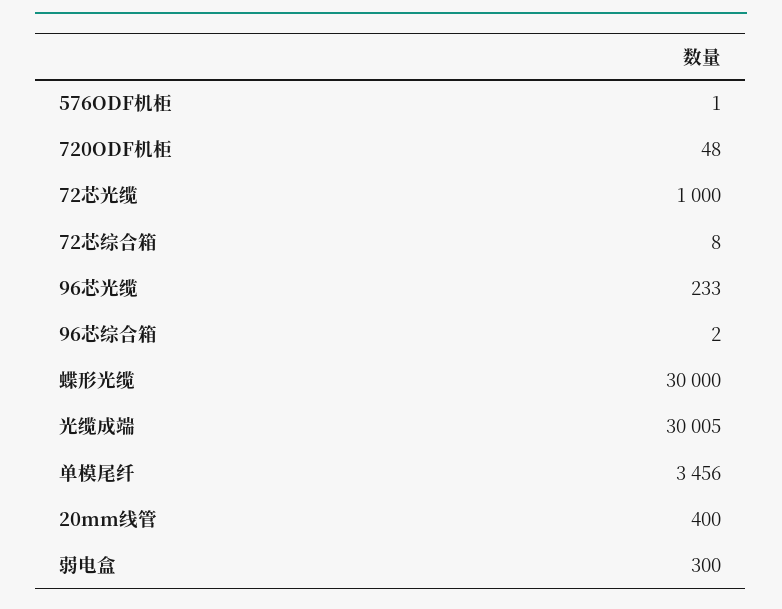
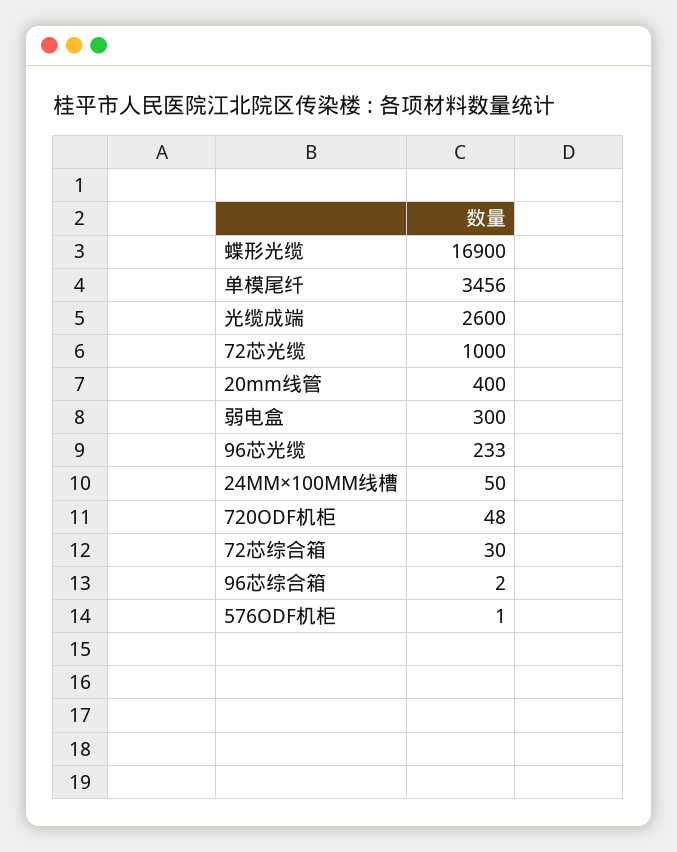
  {
    "576ODF机柜": 1,
    "720ODF机柜": 48,
    "72芯光缆": 1000,
-   "72芯综合箱": 8,
+   "72芯综合箱": 30,
    "96芯光缆": 233,
    "96芯综合箱": 2,
-   "蝶形光缆": 30000,
+   "蝶形光缆": 16900,
-   "光缆成端": 30005,
+   "光缆成端": 2600,
    "单模尾纤": 3456,
    "20mm线管": 400,
-   "弱电盒": 300
+   "弱电盒": 300,
+   "24MM×100MM线槽": 50
  }

